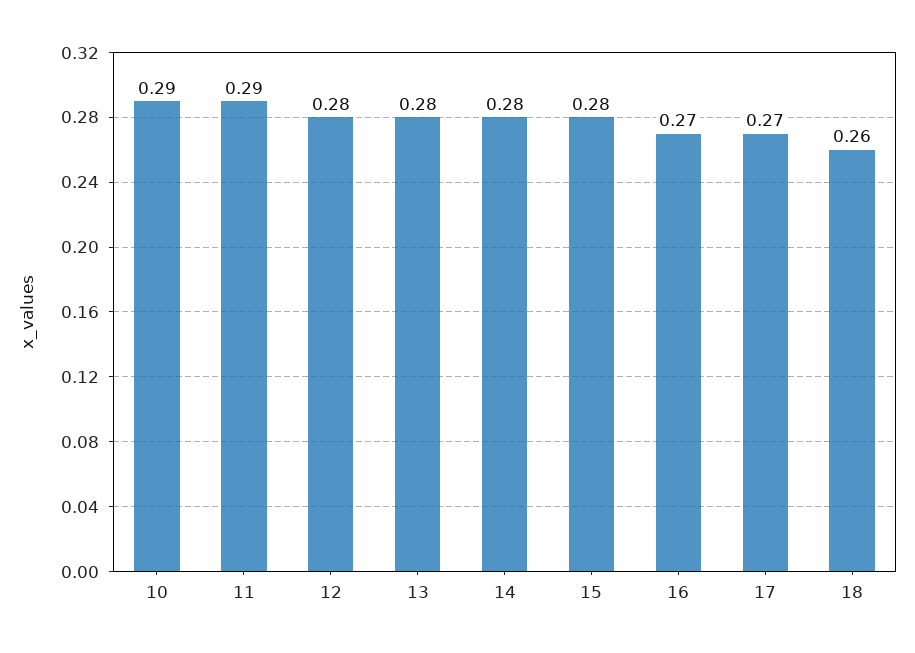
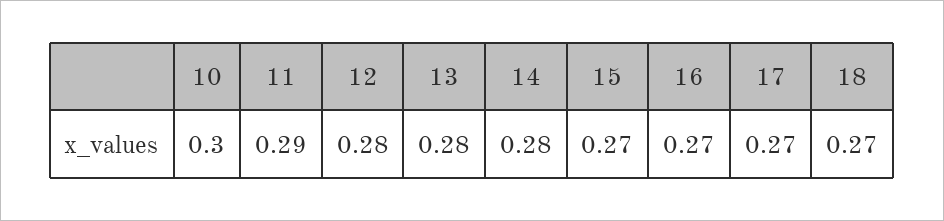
  {
-   "10": 0.29,
+   "10": 0.3,
    "11": 0.29,
    "12": 0.28,
    "13": 0.28,
    "14": 0.28,
-   "15": 0.28,
+   "15": 0.27,
    "16": 0.27,
    "17": 0.27,
-   "18": 0.26
+   "18": 0.27
  }

